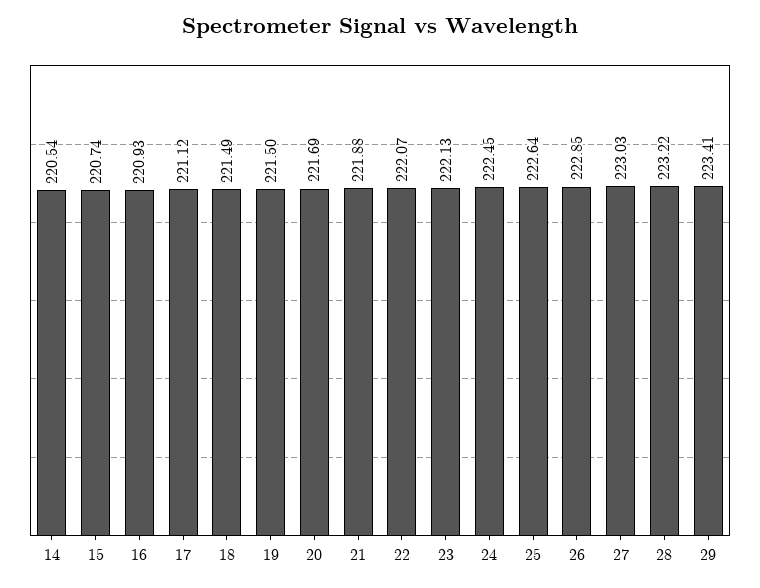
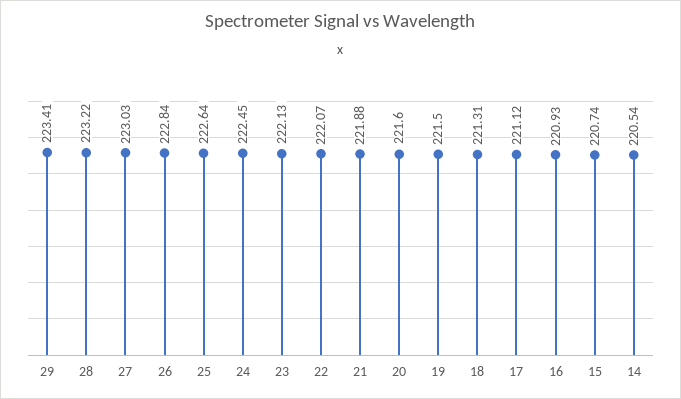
  {
    "14": 220.54,
    "15": 220.74,
    "16": 220.93,
    "17": 221.12,
-   "18": 221.49,
+   "18": 221.31,
    "19": 221.5,
-   "20": 221.69,
+   "20": 221.6,
    "21": 221.88,
    "22": 222.07,
    "23": 222.13,
    "24": 222.45,
    "25": 222.64,
-   "26": 222.85,
+   "26": 222.84,
    "27": 223.03,
    "28": 223.22,
    "29": 223.41
  }

